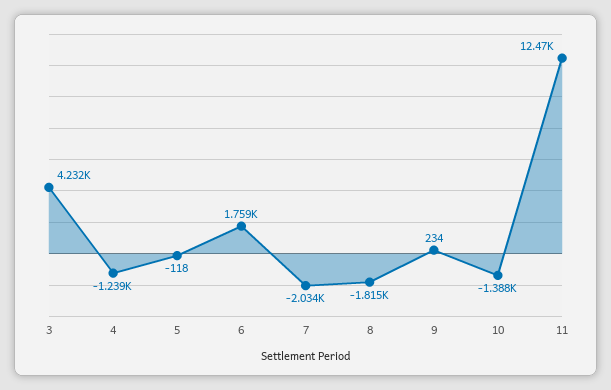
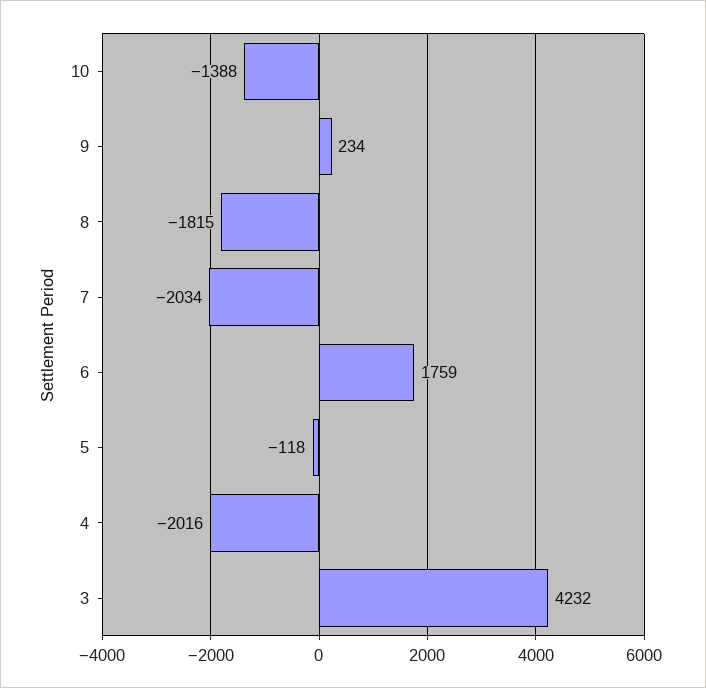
  {
    "3": 4232,
-   "4": -1239,
+   "4": -2016,
    "5": -118,
    "6": 1759,
    "7": -2034,
    "8": -1815,
    "9": 234,
-   "10": -1388,
+   "10": -1388
-   "11": 12470
  }

